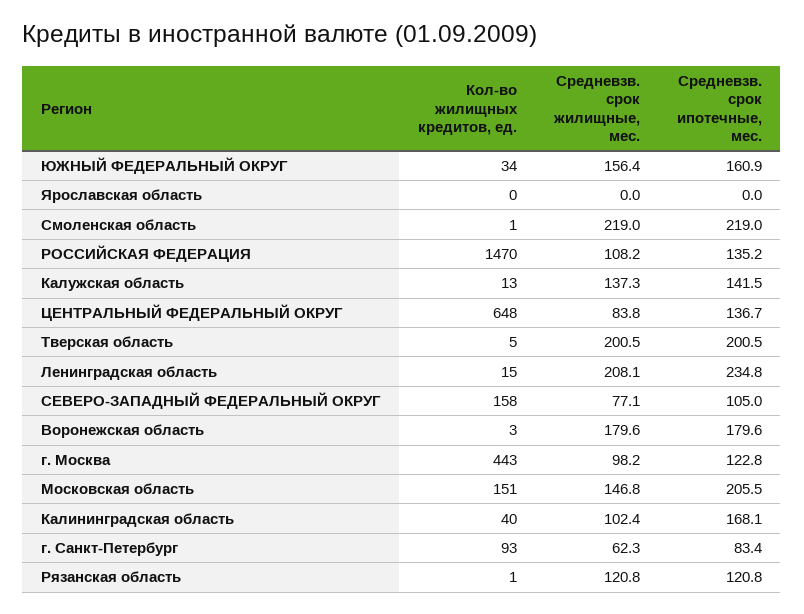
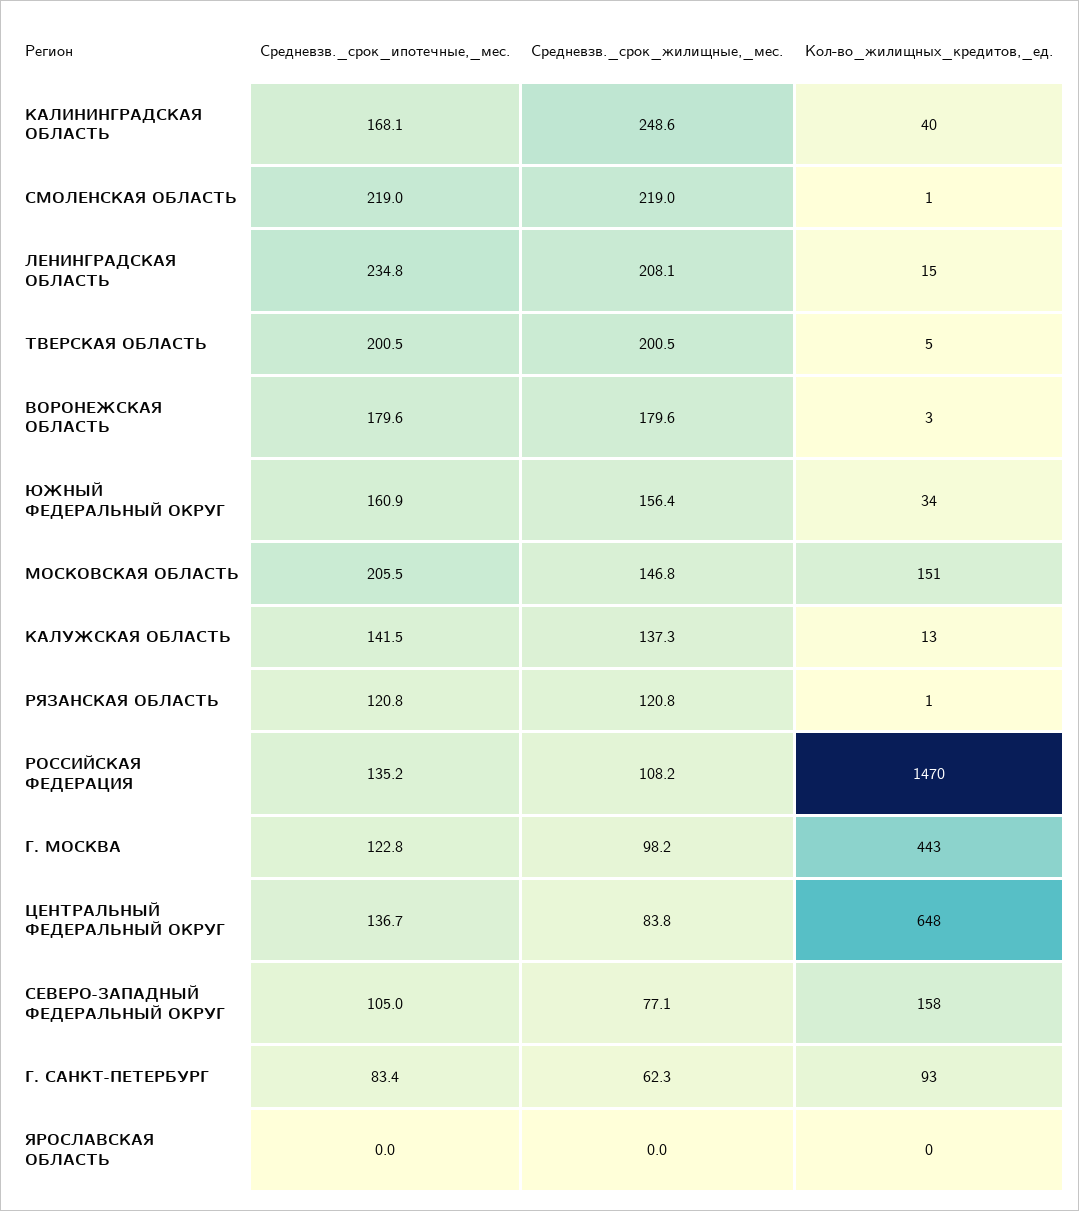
  {
    "Кол-во жилищных кредитов, ед.": {
      "ЮЖНЫЙ ФЕДЕРАЛЬНЫЙ ОКРУГ": 34,
      "Ярославская область": 0,
      "Смоленская область": 1,
      "РОССИЙСКАЯ ФЕДЕРАЦИЯ": 1470,
      "Калужская область": 13,
      "ЦЕНТРАЛЬНЫЙ ФЕДЕРАЛЬНЫЙ ОКРУГ": 648,
      "Тверская область": 5,
      "Ленинградская область": 15,
      "СЕВЕРО-ЗАПАДНЫЙ ФЕДЕРАЛЬНЫЙ ОКРУГ": 158,
      "Воронежская область": 3,
      "г. Москва": 443,
      "Московская область": 151,
      "Калининградская область": 40,
      "г. Санкт-Петербург": 93,
      "Рязанская область": 1
    },
    "Средневзв. срок жилищные, мес.": {
      "ЮЖНЫЙ ФЕДЕРАЛЬНЫЙ ОКРУГ": 156.4,
      "Ярославская область": 0,
      "Смоленская область": 219,
      "РОССИЙСКАЯ ФЕДЕРАЦИЯ": 108.2,
      "Калужская область": 137.3,
      "ЦЕНТРАЛЬНЫЙ ФЕДЕРАЛЬНЫЙ ОКРУГ": 83.8,
      "Тверская область": 200.5,
      "Ленинградская область": 208.1,
      "СЕВЕРО-ЗАПАДНЫЙ ФЕДЕРАЛЬНЫЙ ОКРУГ": 77.1,
      "Воронежская область": 179.6,
      "г. Москва": 98.2,
      "Московская область": 146.8,
-     "Калининградская область": 102.4,
+     "Калининградская область": 248.6,
      "г. Санкт-Петербург": 62.3,
      "Рязанская область": 120.8
    },
    "Средневзв. срок ипотечные, мес.": {
      "ЮЖНЫЙ ФЕДЕРАЛЬНЫЙ ОКРУГ": 160.9,
      "Ярославская область": 0,
      "Смоленская область": 219,
      "РОССИЙСКАЯ ФЕДЕРАЦИЯ": 135.2,
      "Калужская область": 141.5,
      "ЦЕНТРАЛЬНЫЙ ФЕДЕРАЛЬНЫЙ ОКРУГ": 136.7,
      "Тверская область": 200.5,
      "Ленинградская область": 234.8,
      "СЕВЕРО-ЗАПАДНЫЙ ФЕДЕРАЛЬНЫЙ ОКРУГ": 105,
      "Воронежская область": 179.6,
      "г. Москва": 122.8,
      "Московская область": 205.5,
      "Калининградская область": 168.1,
      "г. Санкт-Петербург": 83.4,
      "Рязанская область": 120.8
    }
  }

